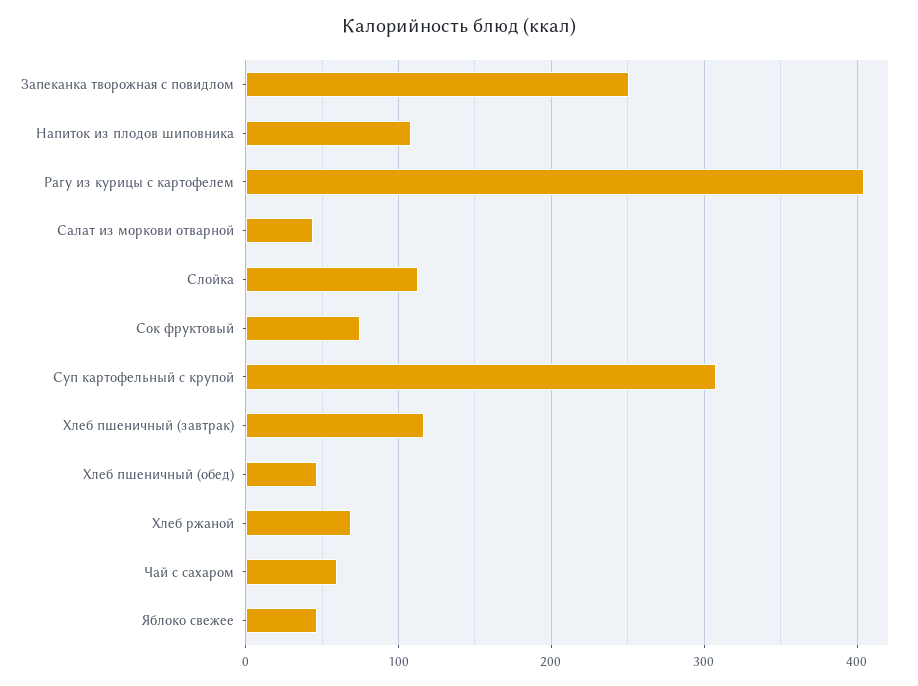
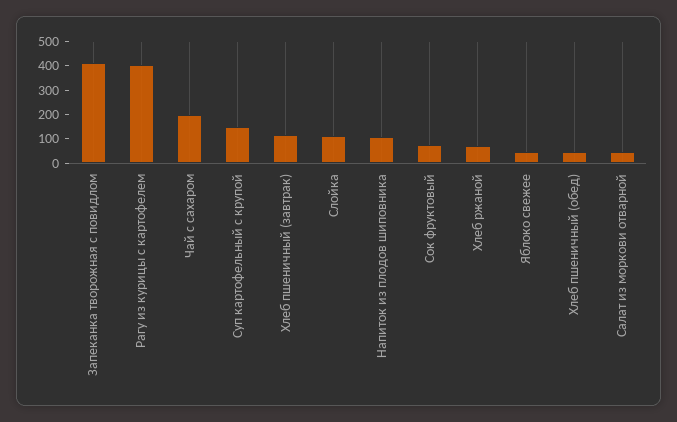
  {
-   "Запеканка творожная с повидлом": 250,
+   "Запеканка творожная с повидлом": 400,
    "Напиток из плодов шиповника": 110,
    "Рагу из курицы с картофелем": 400,
    "Салат из моркови отварной": 40,
    "Слойка": 110,
    "Сок фруктовый": 80,
-   "Суп картофельный с крупой": 310,
+   "Суп картофельный с крупой": 150,
    "Хлеб пшеничный (завтрак)": 120,
    "Хлеб пшеничный (обед)": 50,
    "Хлеб ржаной": 70,
-   "Чай с сахаром": 60,
+   "Чай с сахаром": 200,
    "Яблоко свежее": 50
  }

